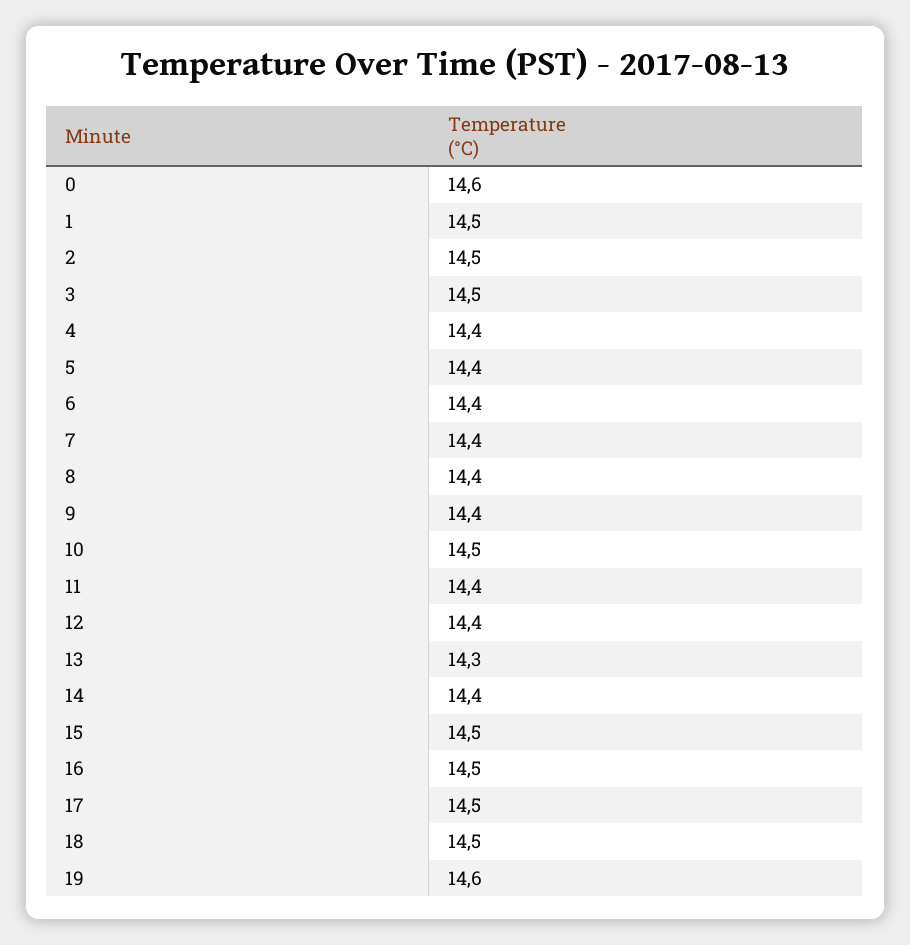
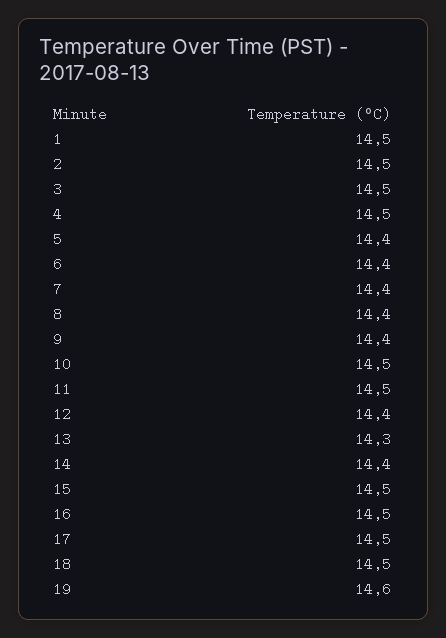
  {
-   "0": 14.6,
    "1": 14.5,
    "2": 14.5,
    "3": 14.5,
-   "4": 14.4,
+   "4": 14.5,
    "5": 14.4,
    "6": 14.4,
    "7": 14.4,
    "8": 14.4,
    "9": 14.4,
    "10": 14.5,
-   "11": 14.4,
+   "11": 14.5,
    "12": 14.4,
    "13": 14.3,
    "14": 14.4,
    "15": 14.5,
    "16": 14.5,
    "17": 14.5,
    "18": 14.5,
    "19": 14.6
  }

